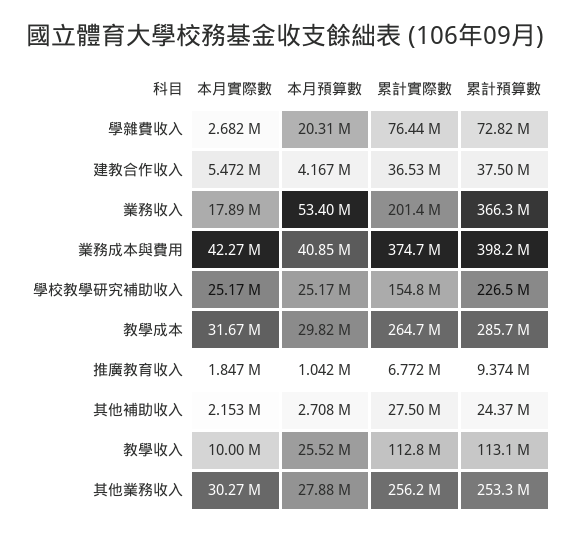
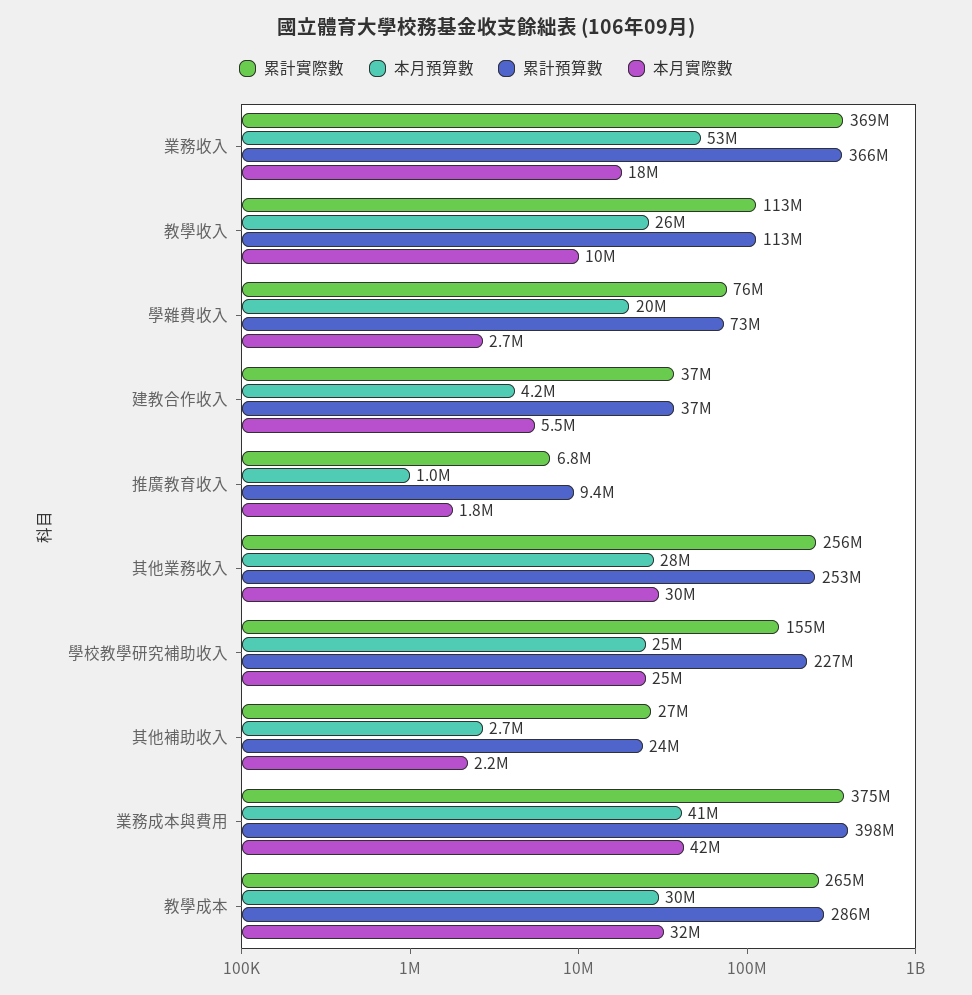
  {
    "本月實際數": {
      "學雜費收入": 2682000,
      "建教合作收入": 5472000,
      "業務收入": 17890000,
      "業務成本與費用": 42270000,
      "學校教學研究補助收入": 25170000,
      "教學成本": 31670000,
      "推廣教育收入": 1847000,
      "其他補助收入": 2153000,
      "教學收入": 10000000,
      "其他業務收入": 30270000
    },
    "本月預算數": {
      "學雜費收入": 20310000,
      "建教合作收入": 4167000,
      "業務收入": 53400000,
      "業務成本與費用": 40850000,
      "學校教學研究補助收入": 25170000,
      "教學成本": 29820000,
      "推廣教育收入": 1042000,
      "其他補助收入": 2708000,
      "教學收入": 25520000,
      "其他業務收入": 27880000
    },
    "累計實際數": {
      "學雜費收入": 76440000,
      "建教合作收入": 36530000,
-     "業務收入": 201400000,
+     "業務收入": 369000000,
      "業務成本與費用": 374700000,
      "學校教學研究補助收入": 154800000,
      "教學成本": 264700000,
      "推廣教育收入": 6772000,
      "其他補助收入": 27500000,
      "教學收入": 112800000,
      "其他業務收入": 256200000
    },
    "累計預算數": {
      "學雜費收入": 72820000,
      "建教合作收入": 37500000,
      "業務收入": 366300000,
      "業務成本與費用": 398200000,
      "學校教學研究補助收入": 226500000,
      "教學成本": 285700000,
      "推廣教育收入": 9374000,
      "其他補助收入": 24370000,
      "教學收入": 113100000,
      "其他業務收入": 253300000
    }
  }

